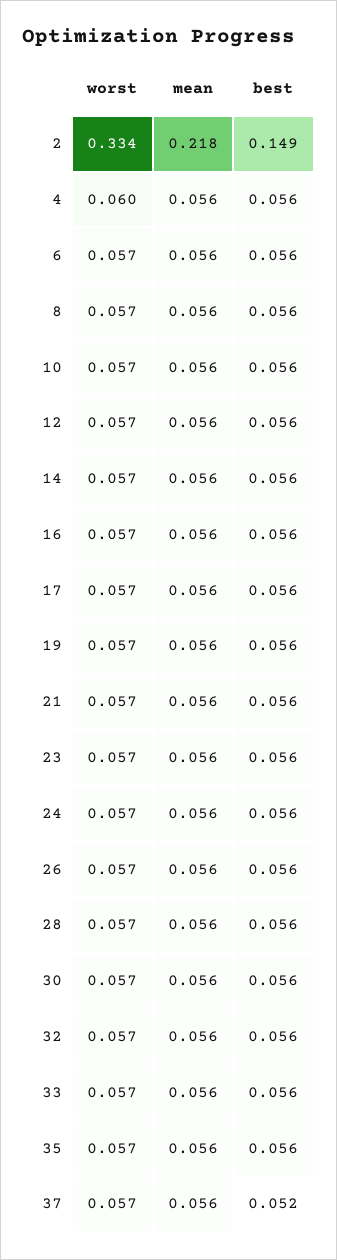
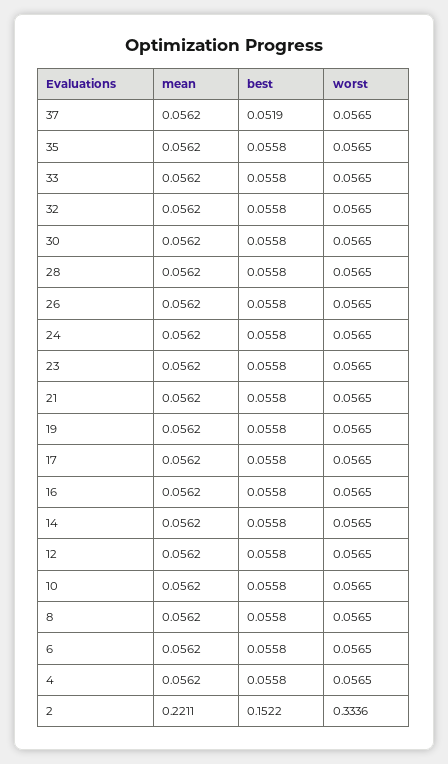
  {
    "worst": {
      "2": 0.3336,
-     "4": 0.06,
+     "4": 0.0565,
      "6": 0.0565,
      "8": 0.0565,
      "10": 0.0565,
      "12": 0.0565,
      "14": 0.0565,
      "16": 0.0565,
      "17": 0.0565,
      "19": 0.0565,
      "21": 0.0565,
      "23": 0.0565,
      "24": 0.0565,
      "26": 0.0565,
      "28": 0.0565,
      "30": 0.0565,
      "32": 0.0565,
      "33": 0.0565,
      "35": 0.0565,
      "37": 0.0565
    },
    "mean": {
-     "2": 0.218,
+     "2": 0.2211,
      "4": 0.0562,
      "6": 0.0562,
      "8": 0.0562,
      "10": 0.0562,
      "12": 0.0562,
      "14": 0.0562,
      "16": 0.0562,
      "17": 0.0562,
      "19": 0.0562,
      "21": 0.0562,
      "23": 0.0562,
      "24": 0.0562,
      "26": 0.0562,
      "28": 0.0562,
      "30": 0.0562,
      "32": 0.0562,
      "33": 0.0562,
      "35": 0.0562,
      "37": 0.0562
    },
    "best": {
-     "2": 0.149,
+     "2": 0.1522,
      "4": 0.0558,
      "6": 0.0558,
      "8": 0.0558,
      "10": 0.0558,
      "12": 0.0558,
      "14": 0.0558,
      "16": 0.0558,
      "17": 0.0558,
      "19": 0.0558,
      "21": 0.0558,
      "23": 0.0558,
      "24": 0.0558,
      "26": 0.0558,
      "28": 0.0558,
      "30": 0.0558,
      "32": 0.0558,
      "33": 0.0558,
      "35": 0.0558,
      "37": 0.0519
    }
  }

